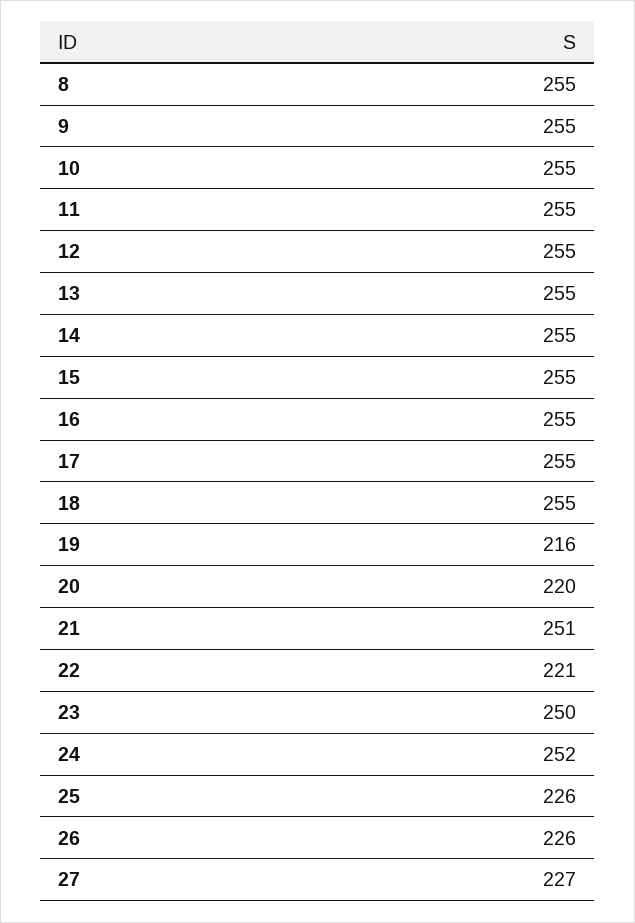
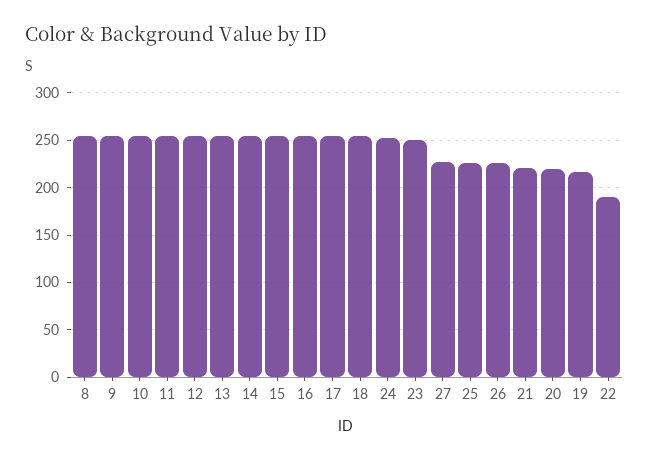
  {
    "8": 255,
    "9": 255,
    "10": 255,
    "11": 255,
    "12": 255,
    "13": 255,
    "14": 255,
    "15": 255,
    "16": 255,
    "17": 255,
    "18": 255,
    "19": 216,
    "20": 220,
-   "21": 251,
+   "21": 220,
-   "22": 221,
+   "22": 190,
    "23": 250,
    "24": 252,
    "25": 226,
    "26": 226,
    "27": 227
  }

